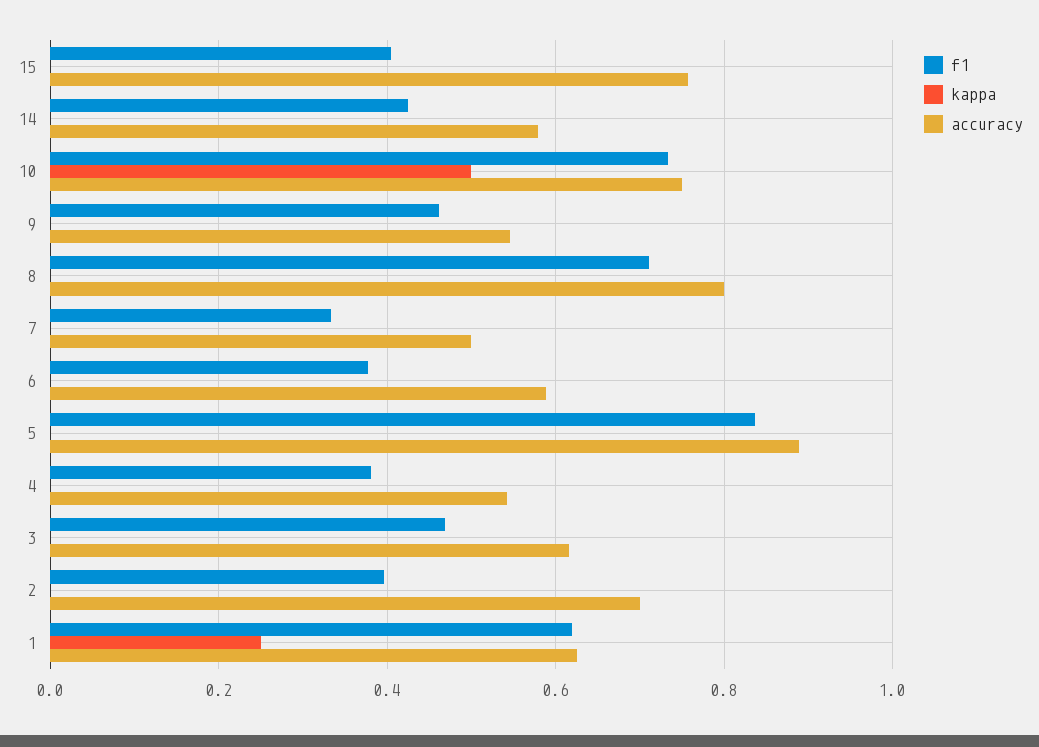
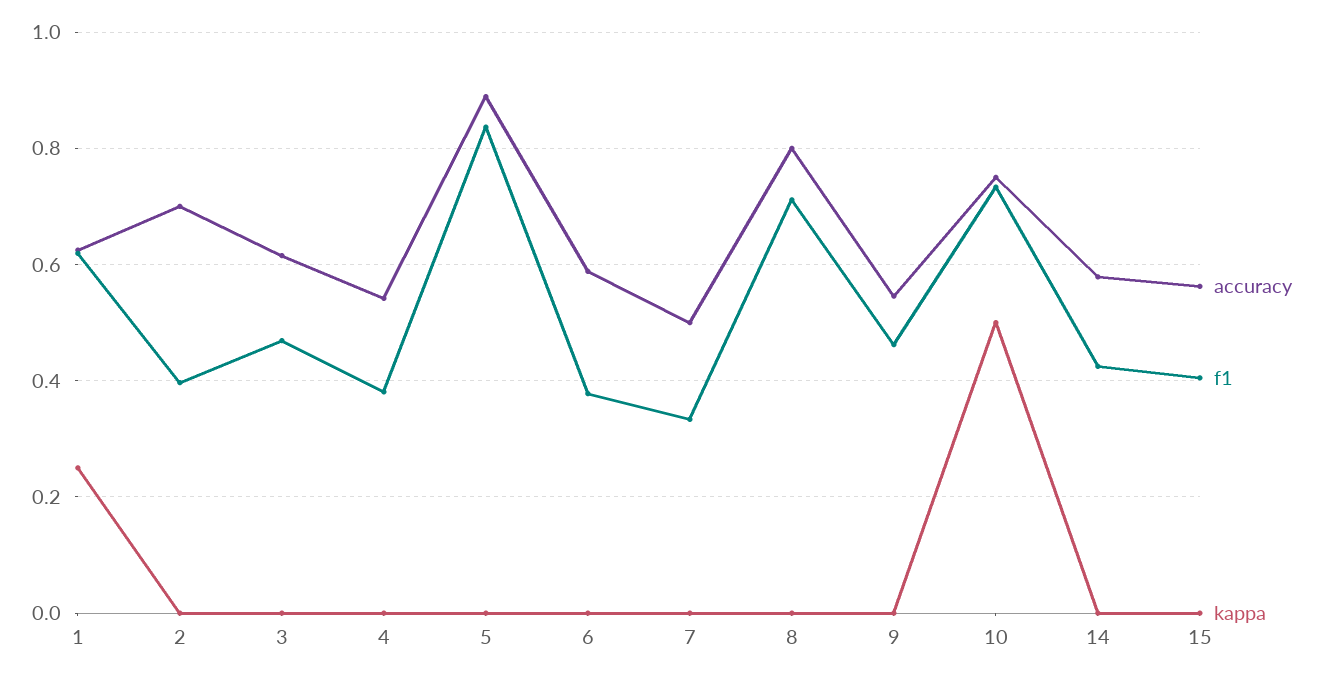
  {
    "f1": {
      "15": 0.4,
      "14": 0.42,
      "10": 0.74,
      "9": 0.46,
      "8": 0.72,
      "7": 0.34,
      "6": 0.38,
      "5": 0.84,
      "4": 0.38,
      "3": 0.46,
      "2": 0.4,
      "1": 0.62
    },
    "kappa": {
      "15": 0,
      "14": 0,
      "10": 0.5,
      "9": 0,
      "8": 0,
      "7": 0,
      "6": 0,
      "5": 0,
      "4": 0,
      "3": 0,
      "2": 0,
      "1": 0.26
    },
    "accuracy": {
-     "15": 0.76,
+     "15": 0.56,
      "14": 0.58,
      "10": 0.76,
      "9": 0.54,
      "8": 0.8,
      "7": 0.5,
      "6": 0.58,
      "5": 0.88,
      "4": 0.54,
      "3": 0.62,
      "2": 0.7,
      "1": 0.62
    }
  }

